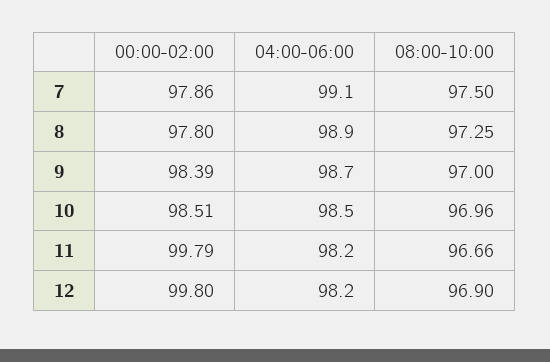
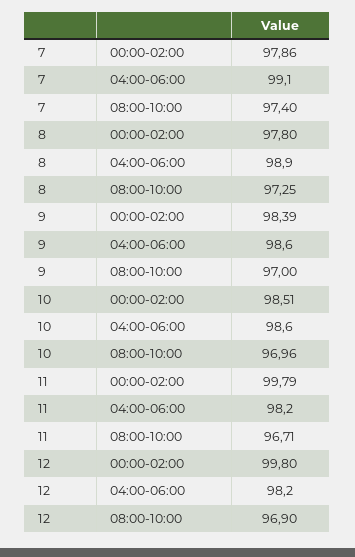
  {
    "00:00-02:00": {
      "7": 97.86,
      "8": 97.8,
      "9": 98.39,
      "10": 98.51,
      "11": 99.79,
      "12": 99.8
    },
    "04:00-06:00": {
      "7": 99.1,
      "8": 98.9,
-     "9": 98.7,
+     "9": 98.6,
-     "10": 98.5,
+     "10": 98.6,
      "11": 98.2,
      "12": 98.2
    },
    "08:00-10:00": {
-     "7": 97.5,
+     "7": 97.4,
      "8": 97.25,
      "9": 97,
      "10": 96.96,
-     "11": 96.66,
+     "11": 96.71,
      "12": 96.9
    }
  }

